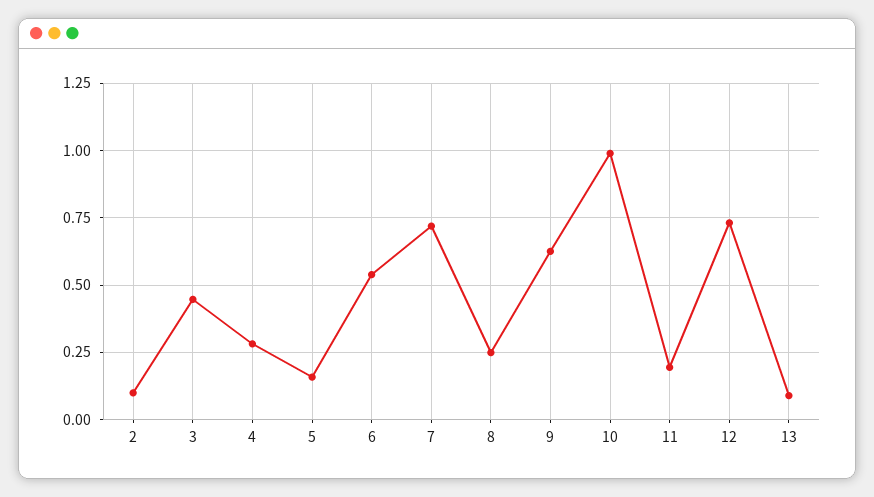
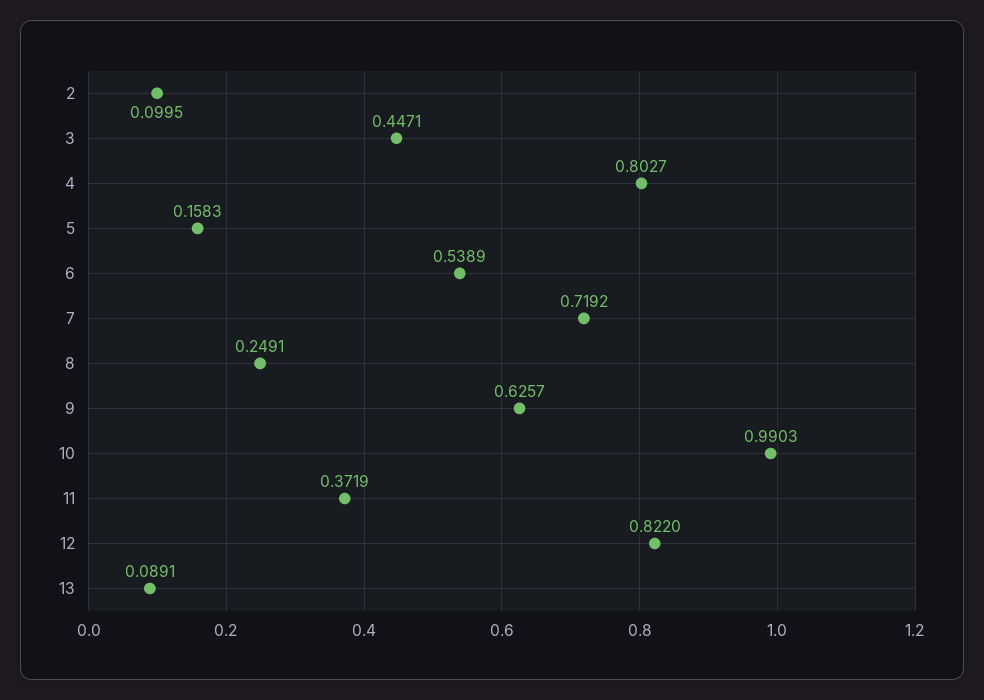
  {
    "2": 0.0995,
    "3": 0.4471,
-   "4": 0.275,
+   "4": 0.8027,
    "5": 0.1583,
    "6": 0.5389,
    "7": 0.7192,
    "8": 0.2491,
    "9": 0.6257,
    "10": 0.9903,
-   "11": 0.2,
+   "11": 0.3719,
-   "12": 0.725,
+   "12": 0.822,
    "13": 0.0891
  }

